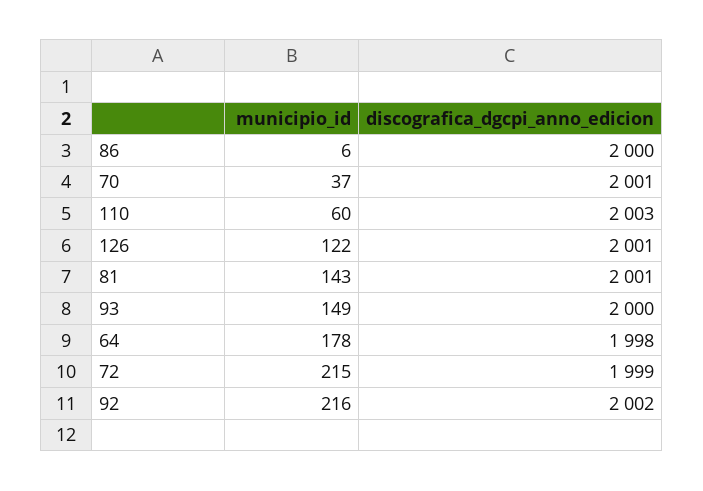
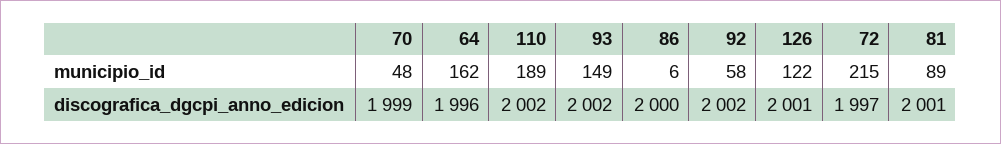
  {
    "municipio_id": {
      "86": 6,
-     "70": 37,
+     "70": 48,
-     "110": 60,
+     "110": 189,
      "126": 122,
-     "81": 143,
+     "81": 89,
      "93": 149,
-     "64": 178,
+     "64": 162,
      "72": 215,
-     "92": 216
+     "92": 58
    },
    "discografica_dgcpi_anno_edicion": {
      "86": 2000,
-     "70": 2001,
+     "70": 1999,
-     "110": 2003,
+     "110": 2002,
      "126": 2001,
      "81": 2001,
-     "93": 2000,
+     "93": 2002,
-     "64": 1998,
+     "64": 1996,
-     "72": 1999,
+     "72": 1997,
      "92": 2002
    }
  }

